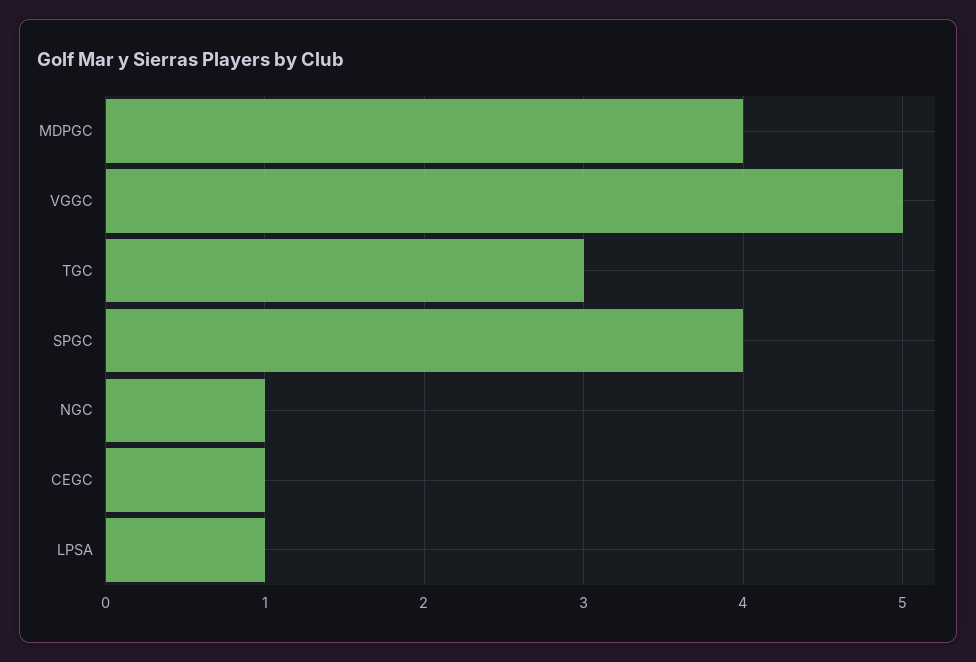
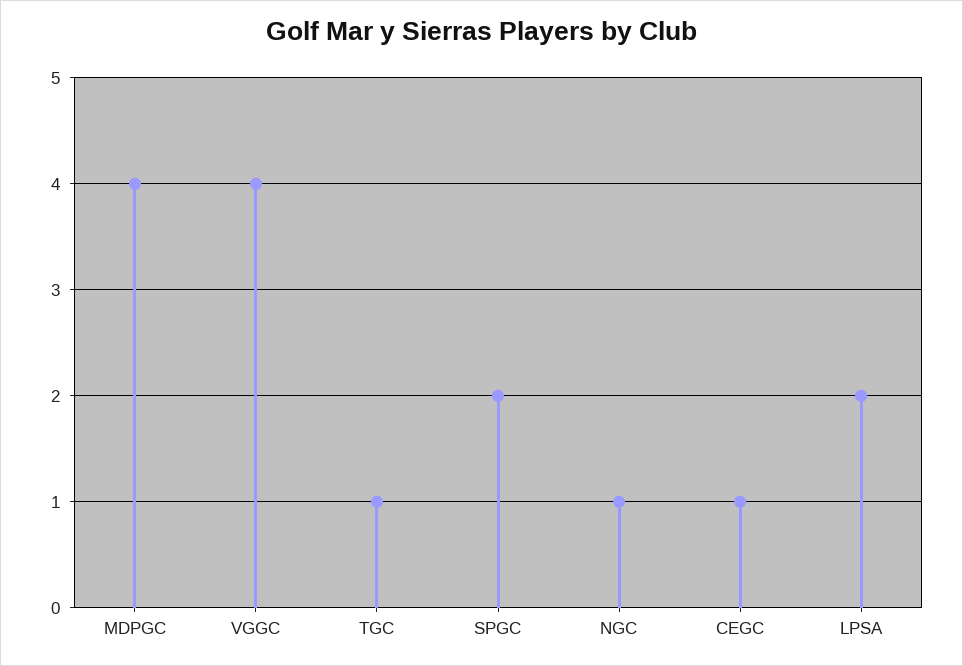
  {
    "MDPGC": 4,
-   "VGGC": 5,
+   "VGGC": 4,
-   "TGC": 3,
+   "TGC": 1,
-   "SPGC": 4,
+   "SPGC": 2,
    "NGC": 1,
    "CEGC": 1,
-   "LPSA": 1
+   "LPSA": 2
  }

